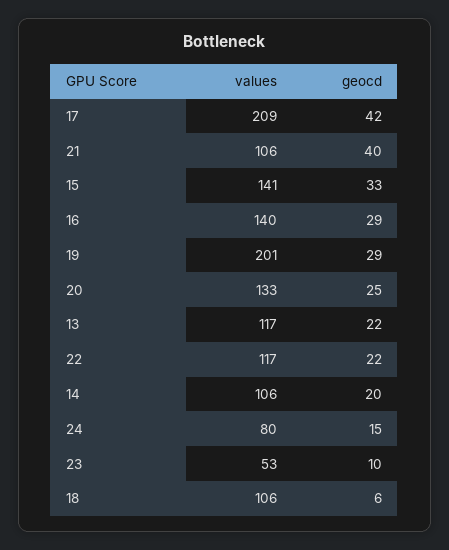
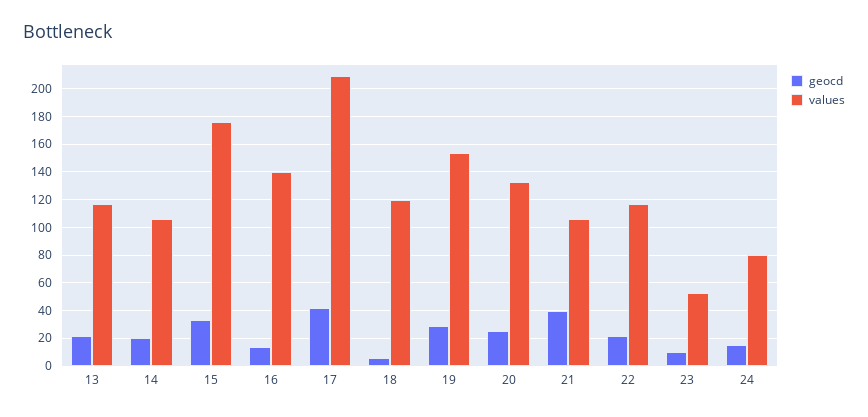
  {
    "values": {
      "17": 209,
      "21": 106,
-     "15": 141,
+     "15": 175,
      "16": 140,
-     "19": 201,
+     "19": 155,
      "20": 133,
      "13": 117,
      "22": 117,
      "14": 106,
      "24": 80,
      "23": 53,
-     "18": 106
+     "18": 120
    },
    "geocd": {
      "17": 42,
      "21": 40,
      "15": 33,
-     "16": 29,
+     "16": 15,
      "19": 29,
      "20": 25,
      "13": 22,
      "22": 22,
      "14": 20,
      "24": 15,
      "23": 10,
      "18": 6
    }
  }

